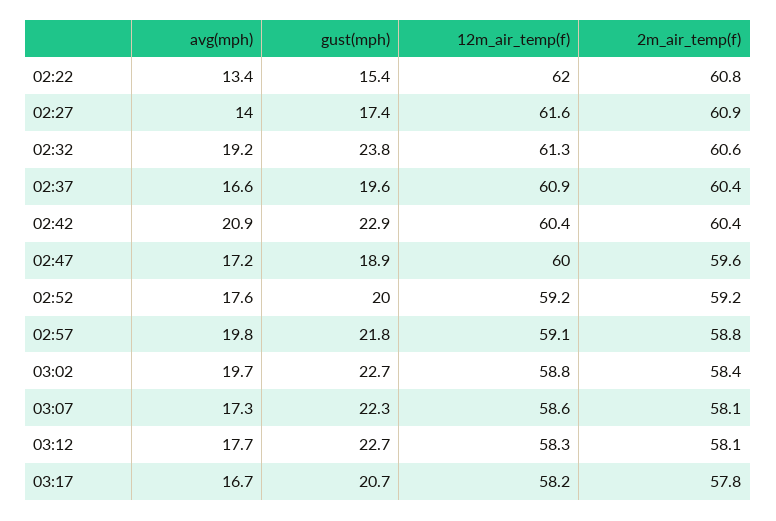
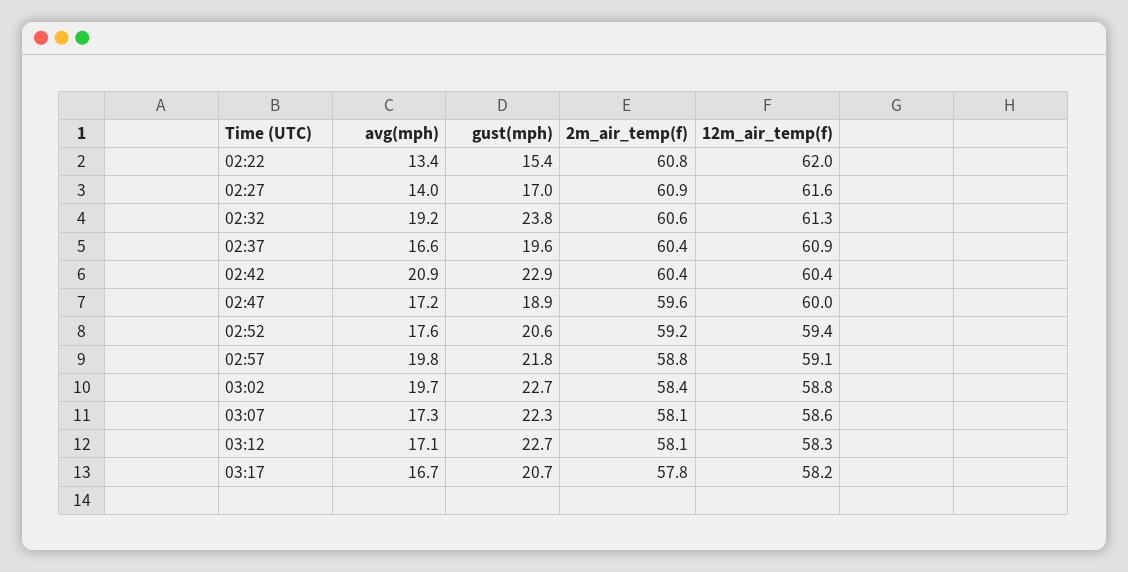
  {
    "avg(mph)": {
      "02:22": 13.4,
      "02:27": 14,
      "02:32": 19.2,
      "02:37": 16.6,
      "02:42": 20.9,
      "02:47": 17.2,
      "02:52": 17.6,
      "02:57": 19.8,
      "03:02": 19.7,
      "03:07": 17.3,
-     "03:12": 17.7,
+     "03:12": 17.1,
      "03:17": 16.7
    },
    "gust(mph)": {
      "02:22": 15.4,
-     "02:27": 17.4,
+     "02:27": 17,
      "02:32": 23.8,
      "02:37": 19.6,
      "02:42": 22.9,
      "02:47": 18.9,
-     "02:52": 20,
+     "02:52": 20.6,
      "02:57": 21.8,
      "03:02": 22.7,
      "03:07": 22.3,
      "03:12": 22.7,
      "03:17": 20.7
    },
    "12m_air_temp(f)": {
      "02:22": 62,
      "02:27": 61.6,
      "02:32": 61.3,
      "02:37": 60.9,
      "02:42": 60.4,
      "02:47": 60,
-     "02:52": 59.2,
+     "02:52": 59.4,
      "02:57": 59.1,
      "03:02": 58.8,
      "03:07": 58.6,
      "03:12": 58.3,
      "03:17": 58.2
    },
    "2m_air_temp(f)": {
      "02:22": 60.8,
      "02:27": 60.9,
      "02:32": 60.6,
      "02:37": 60.4,
      "02:42": 60.4,
      "02:47": 59.6,
      "02:52": 59.2,
      "02:57": 58.8,
      "03:02": 58.4,
      "03:07": 58.1,
      "03:12": 58.1,
      "03:17": 57.8
    }
  }

